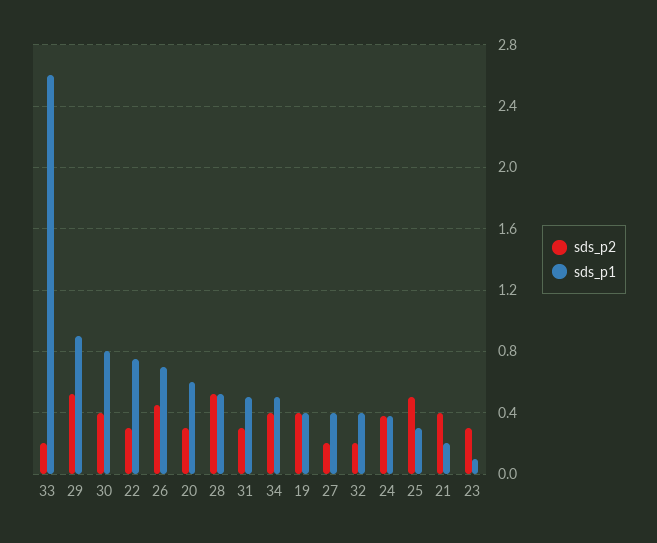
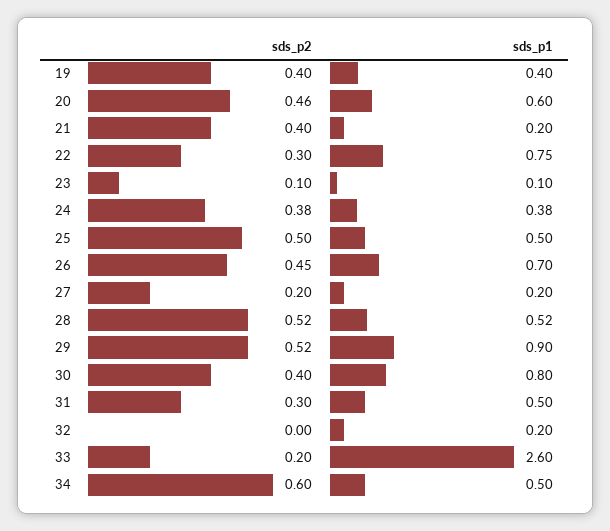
  {
    "sds_p2": {
      "33": 0.2,
      "29": 0.52,
      "30": 0.4,
      "22": 0.3,
      "26": 0.45,
-     "20": 0.3,
+     "20": 0.46,
      "28": 0.52,
      "31": 0.3,
-     "34": 0.4,
+     "34": 0.6,
      "19": 0.4,
      "27": 0.2,
-     "32": 0.2,
+     "32": 0,
      "24": 0.38,
      "25": 0.5,
      "21": 0.4,
-     "23": 0.3
+     "23": 0.1
    },
    "sds_p1": {
      "33": 2.6,
      "29": 0.9,
      "30": 0.8,
      "22": 0.75,
      "26": 0.7,
      "20": 0.6,
      "28": 0.52,
      "31": 0.5,
      "34": 0.5,
      "19": 0.4,
-     "27": 0.4,
+     "27": 0.2,
-     "32": 0.4,
+     "32": 0.2,
      "24": 0.38,
-     "25": 0.3,
+     "25": 0.5,
      "21": 0.2,
      "23": 0.1
    }
  }

